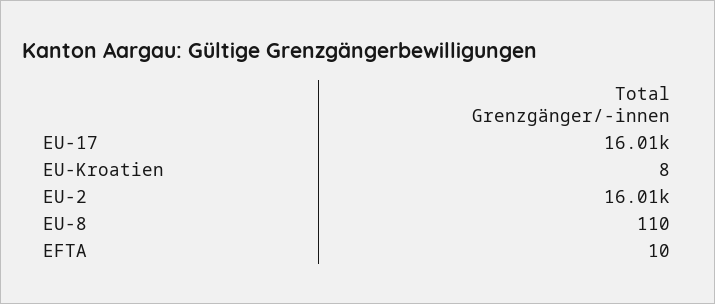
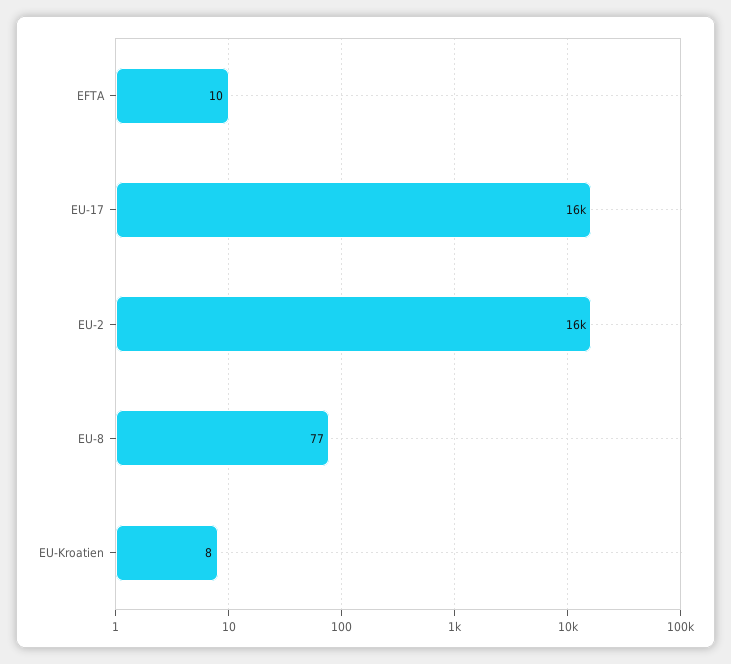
  {
    "EU-17": 16010,
    "EU-Kroatien": 8,
    "EU-2": 16010,
-   "EU-8": 110,
+   "EU-8": 77,
    "EFTA": 10
  }

